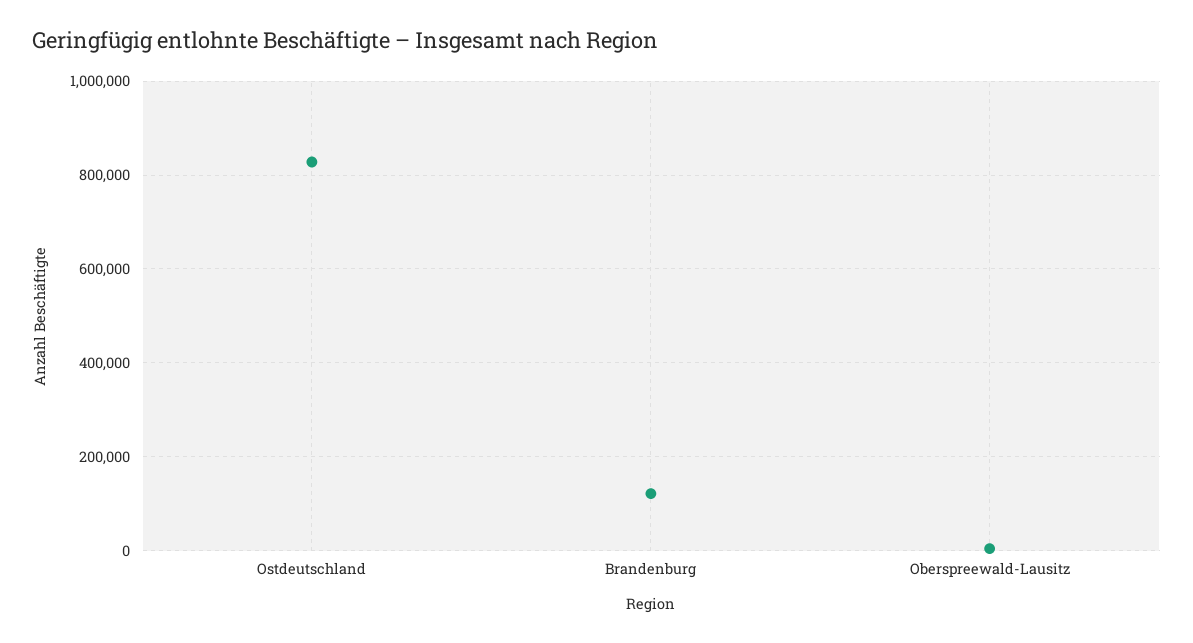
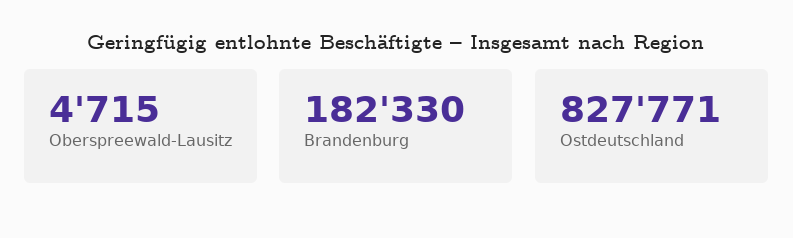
  {
    "Ostdeutschland": 827771,
-   "Brandenburg": 120000,
+   "Brandenburg": 182330,
    "Oberspreewald-Lausitz": 4715
  }

